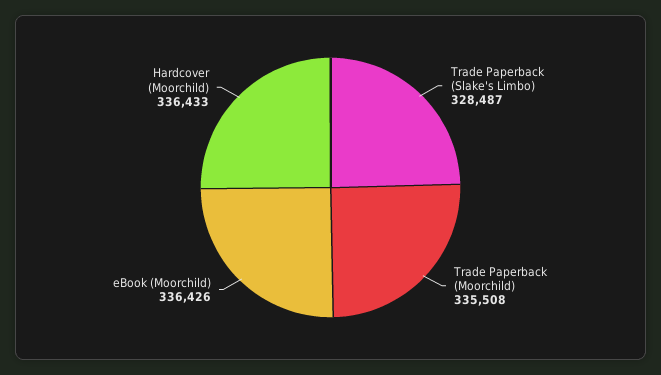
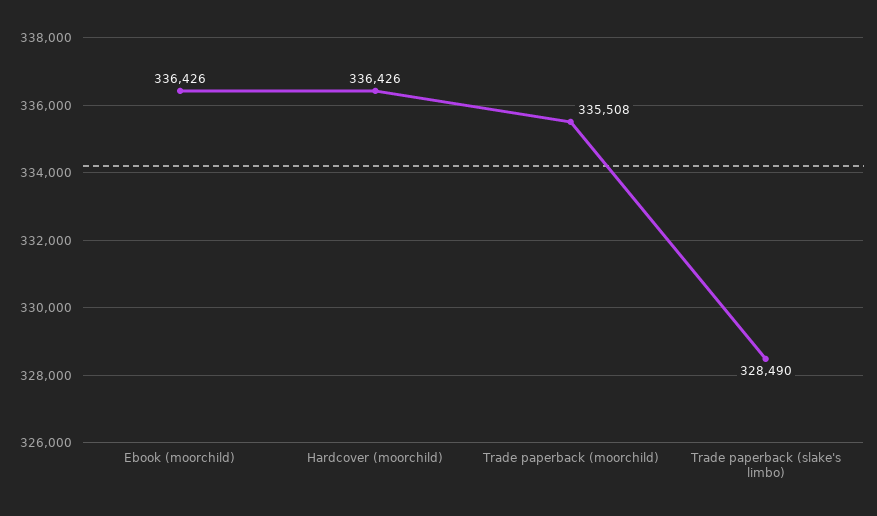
  {
-   "Trade Paperback (Slake's Limbo)": 328487,
+   "Trade Paperback (Slake's Limbo)": 328490,
    "Trade Paperback (Moorchild)": 335508,
    "eBook (Moorchild)": 336426,
-   "Hardcover (Moorchild)": 336433
+   "Hardcover (Moorchild)": 336426
  }

